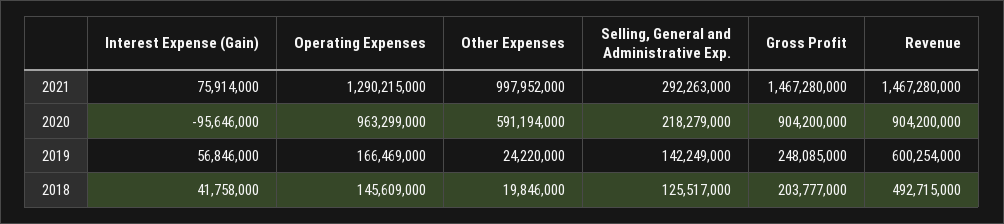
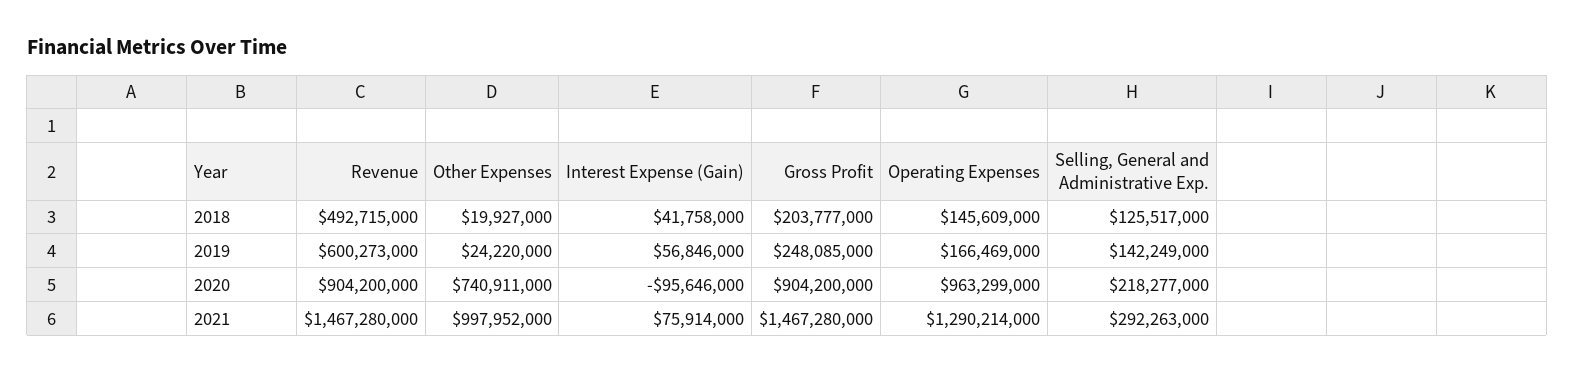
  {
    "Interest Expense (Gain)": {
      "2021": 75914000,
      "2020": -95646000,
      "2019": 56846000,
      "2018": 41758000
    },
    "Operating Expenses": {
-     "2021": 1290215000,
+     "2021": 1290214000,
      "2020": 963299000,
      "2019": 166469000,
      "2018": 145609000
    },
    "Other Expenses": {
      "2021": 997952000,
-     "2020": 591194000,
+     "2020": 740911000,
      "2019": 24220000,
-     "2018": 19846000
+     "2018": 19927000
    },
    "Selling, General and Administrative Exp.": {
      "2021": 292263000,
-     "2020": 218279000,
+     "2020": 218277000,
      "2019": 142249000,
      "2018": 125517000
    },
    "Gross Profit": {
      "2021": 1467280000,
      "2020": 904200000,
      "2019": 248085000,
      "2018": 203777000
    },
    "Revenue": {
      "2021": 1467280000,
      "2020": 904200000,
-     "2019": 600254000,
+     "2019": 600273000,
      "2018": 492715000
    }
  }

